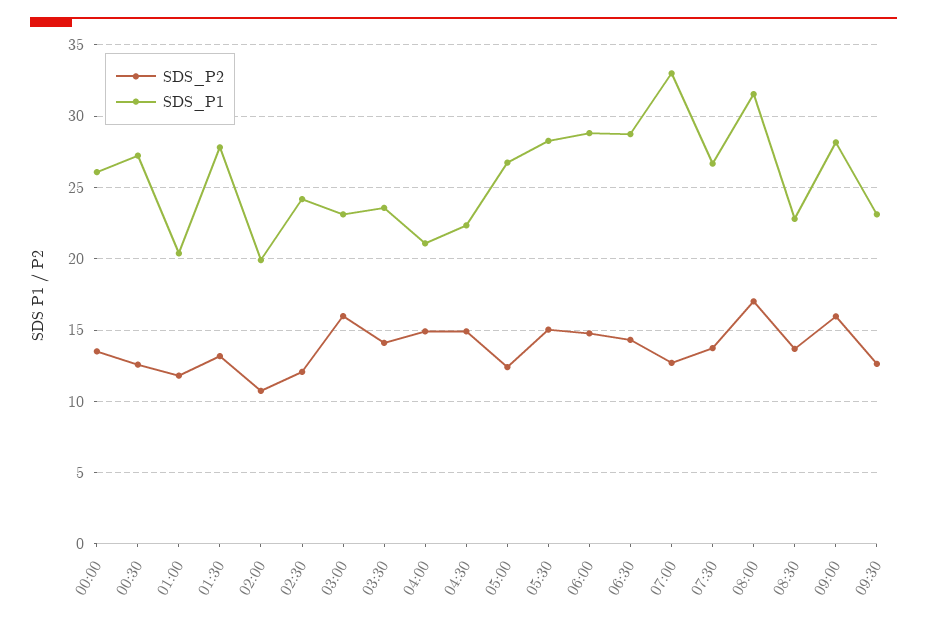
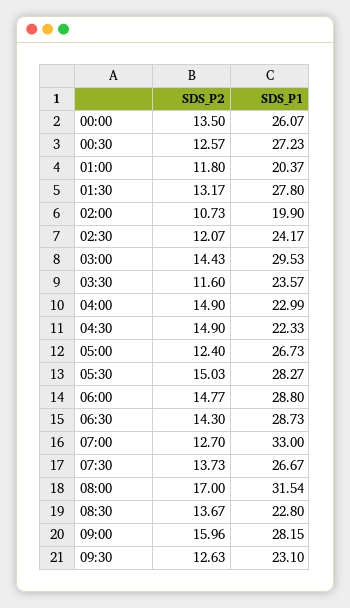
  {
    "SDS_P2": {
      "00:00": 13.5,
      "00:30": 12.57,
      "01:00": 11.8,
      "01:30": 13.17,
      "02:00": 10.73,
      "02:30": 12.07,
-     "03:00": 16,
+     "03:00": 14.43,
-     "03:30": 14,
+     "03:30": 11.6,
      "04:00": 14.9,
      "04:30": 14.9,
      "05:00": 12.4,
      "05:30": 15.03,
      "06:00": 14.77,
      "06:30": 14.3,
      "07:00": 12.7,
      "07:30": 13.73,
      "08:00": 17,
      "08:30": 13.67,
      "09:00": 15.96,
      "09:30": 12.63
    },
    "SDS_P1": {
      "00:00": 26.07,
      "00:30": 27.23,
      "01:00": 20.37,
      "01:30": 27.8,
      "02:00": 19.9,
      "02:30": 24.17,
-     "03:00": 23,
+     "03:00": 29.53,
      "03:30": 23.57,
-     "04:00": 21,
+     "04:00": 22.99,
      "04:30": 22.33,
      "05:00": 26.73,
      "05:30": 28.27,
      "06:00": 28.8,
      "06:30": 28.73,
      "07:00": 33,
      "07:30": 26.67,
      "08:00": 31.54,
      "08:30": 22.8,
      "09:00": 28.15,
      "09:30": 23.1
    }
  }

